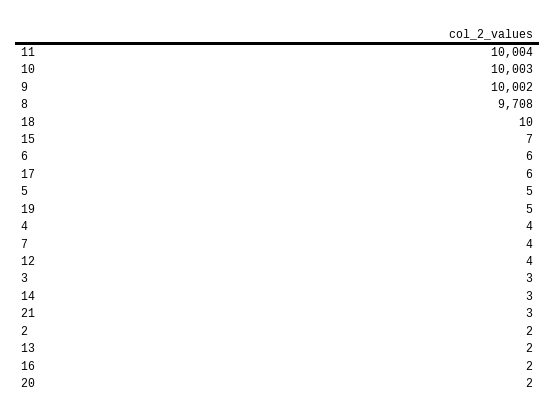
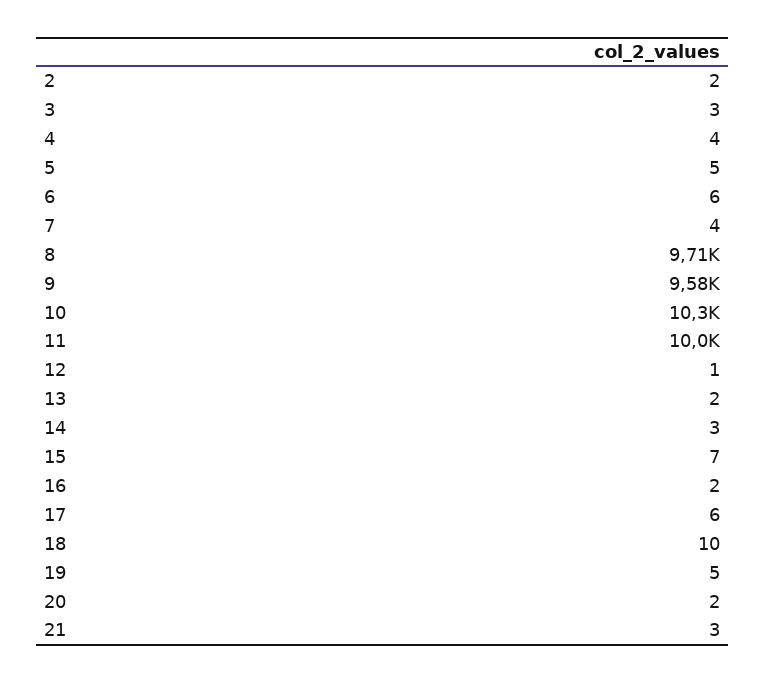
  {
    "11": 10004,
-   "10": 10003,
+   "10": 10300,
-   "9": 10002,
+   "9": 9580,
    "8": 9708,
    "18": 10,
    "15": 7,
    "6": 6,
    "17": 6,
    "5": 5,
    "19": 5,
    "4": 4,
    "7": 4,
-   "12": 4,
+   "12": 1,
    "3": 3,
    "14": 3,
    "21": 3,
    "2": 2,
    "13": 2,
    "16": 2,
    "20": 2
  }

